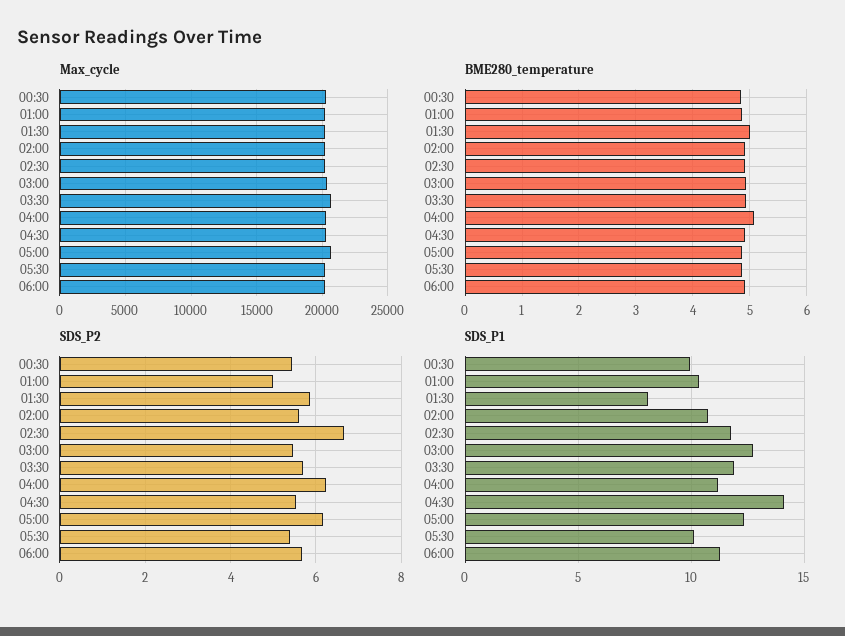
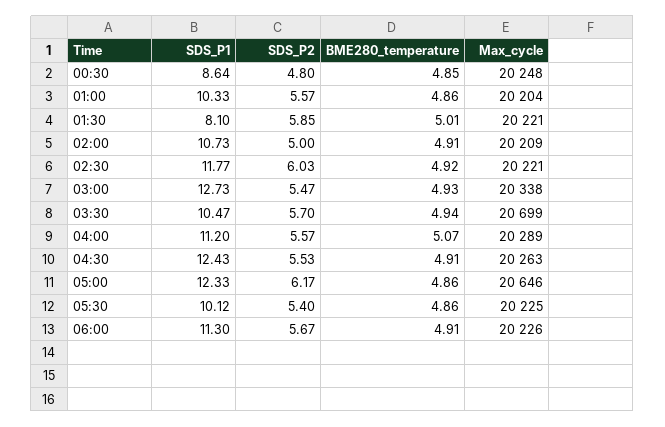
  {
    "Max_cycle": {
      "00:30": 20248,
      "01:00": 20204,
      "01:30": 20221,
      "02:00": 20209,
      "02:30": 20221,
      "03:00": 20338,
      "03:30": 20699,
      "04:00": 20289,
      "04:30": 20263,
      "05:00": 20646,
      "05:30": 20225,
      "06:00": 20226
    },
    "BME280_temperature": {
      "00:30": 4.85,
      "01:00": 4.86,
      "01:30": 5.01,
      "02:00": 4.91,
      "02:30": 4.92,
      "03:00": 4.93,
      "03:30": 4.94,
      "04:00": 5.07,
      "04:30": 4.91,
      "05:00": 4.86,
      "05:30": 4.86,
      "06:00": 4.91
    },
    "SDS_P2": {
-     "00:30": 5.4,
+     "00:30": 4.8,
-     "01:00": 5,
+     "01:00": 5.57,
      "01:30": 5.85,
-     "02:00": 5.6,
+     "02:00": 5,
-     "02:30": 6.6,
+     "02:30": 6.03,
      "03:00": 5.47,
      "03:30": 5.7,
-     "04:00": 6.2,
+     "04:00": 5.57,
      "04:30": 5.53,
      "05:00": 6.17,
      "05:30": 5.4,
      "06:00": 5.67
    },
    "SDS_P1": {
-     "00:30": 10,
+     "00:30": 8.64,
      "01:00": 10.33,
      "01:30": 8.1,
      "02:00": 10.73,
      "02:30": 11.77,
      "03:00": 12.73,
-     "03:30": 12,
+     "03:30": 10.47,
      "04:00": 11.2,
-     "04:30": 14,
+     "04:30": 12.43,
      "05:00": 12.33,
      "05:30": 10.12,
      "06:00": 11.3
    }
  }

